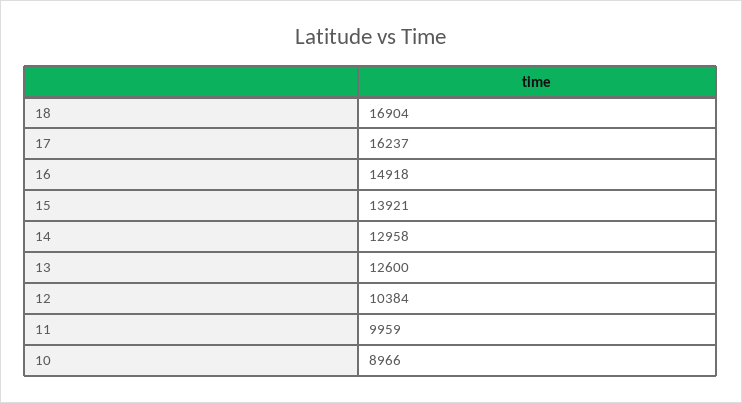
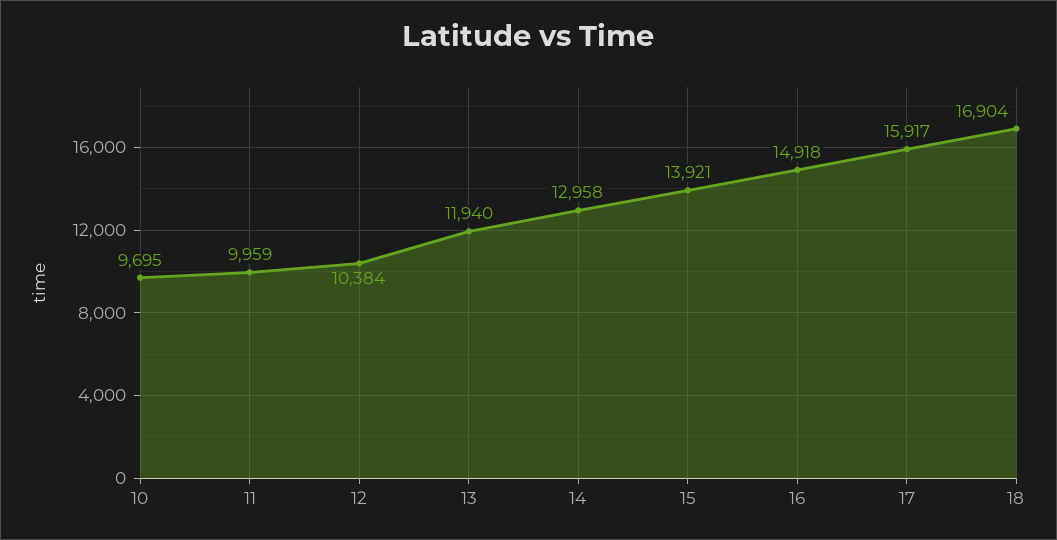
  {
    "18": 16904,
-   "17": 16237,
+   "17": 15917,
    "16": 14918,
    "15": 13921,
    "14": 12958,
-   "13": 12600,
+   "13": 11940,
    "12": 10384,
    "11": 9959,
-   "10": 8966
+   "10": 9695
  }

